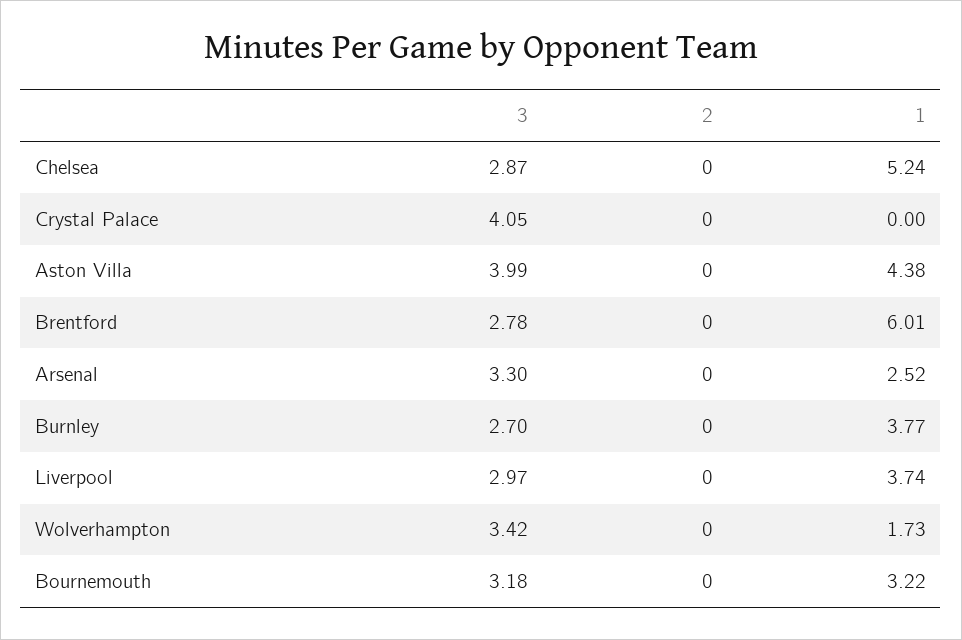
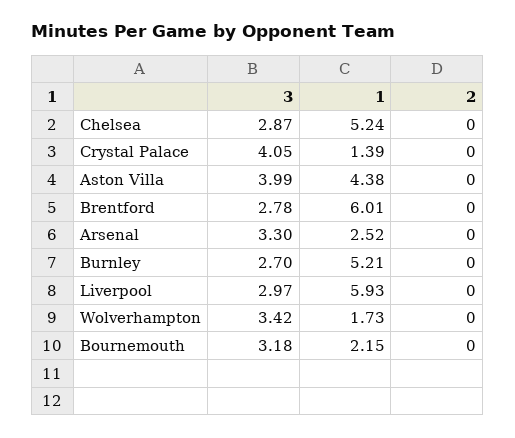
  {
    "3": {
      "Chelsea": 2.87,
      "Crystal Palace": 4.05,
      "Aston Villa": 3.99,
      "Brentford": 2.78,
      "Arsenal": 3.3,
      "Burnley": 2.7,
      "Liverpool": 2.97,
      "Wolverhampton": 3.42,
      "Bournemouth": 3.18
    },
    "2": {
      "Chelsea": 0,
      "Crystal Palace": 0,
      "Aston Villa": 0,
      "Brentford": 0,
      "Arsenal": 0,
      "Burnley": 0,
      "Liverpool": 0,
      "Wolverhampton": 0,
      "Bournemouth": 0
    },
    "1": {
      "Chelsea": 5.24,
-     "Crystal Palace": 0,
+     "Crystal Palace": 1.39,
      "Aston Villa": 4.38,
      "Brentford": 6.01,
      "Arsenal": 2.52,
-     "Burnley": 3.77,
+     "Burnley": 5.21,
-     "Liverpool": 3.74,
+     "Liverpool": 5.93,
      "Wolverhampton": 1.73,
-     "Bournemouth": 3.22
+     "Bournemouth": 2.15
    }
  }

